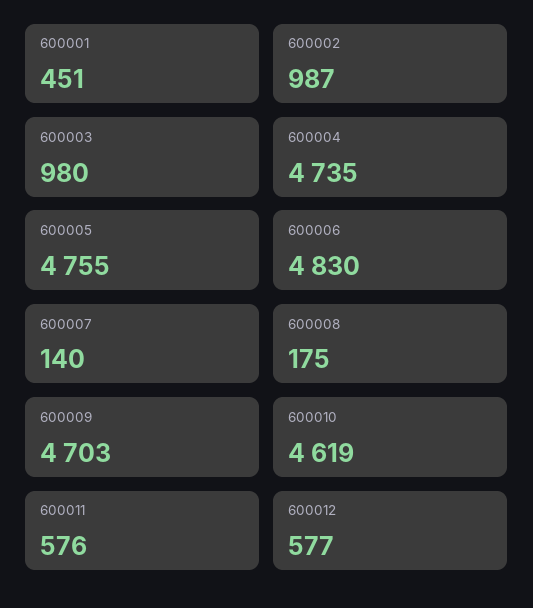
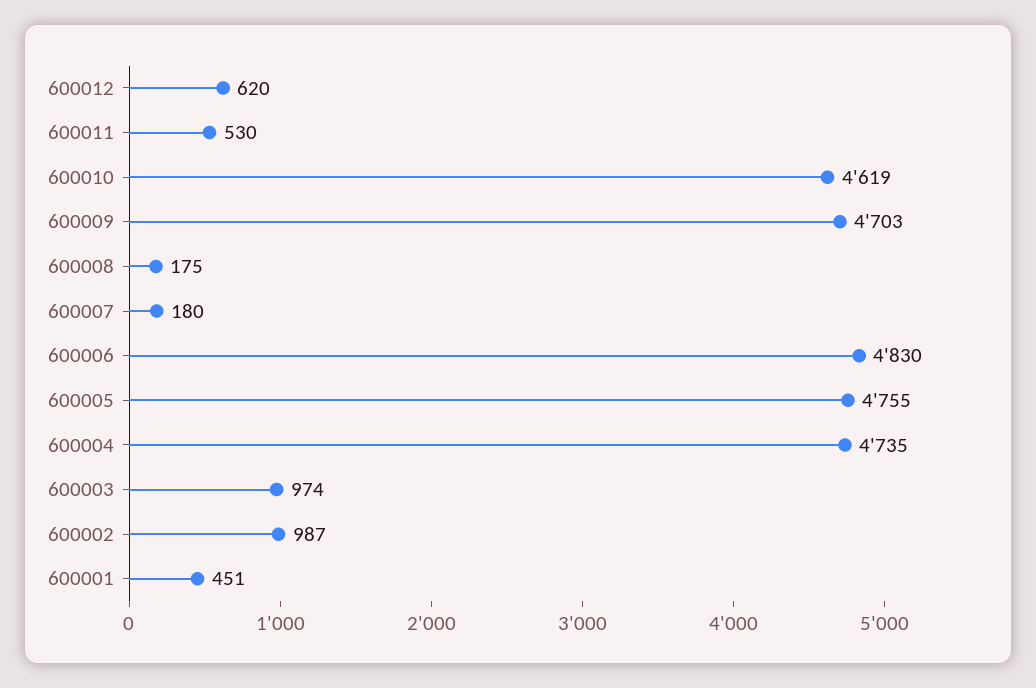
  {
    "600001": 451,
    "600002": 987,
-   "600003": 980,
+   "600003": 974,
    "600004": 4735,
    "600005": 4755,
    "600006": 4830,
-   "600007": 140,
+   "600007": 180,
    "600008": 175,
    "600009": 4703,
    "600010": 4619,
-   "600011": 576,
+   "600011": 530,
-   "600012": 577
+   "600012": 620
  }

